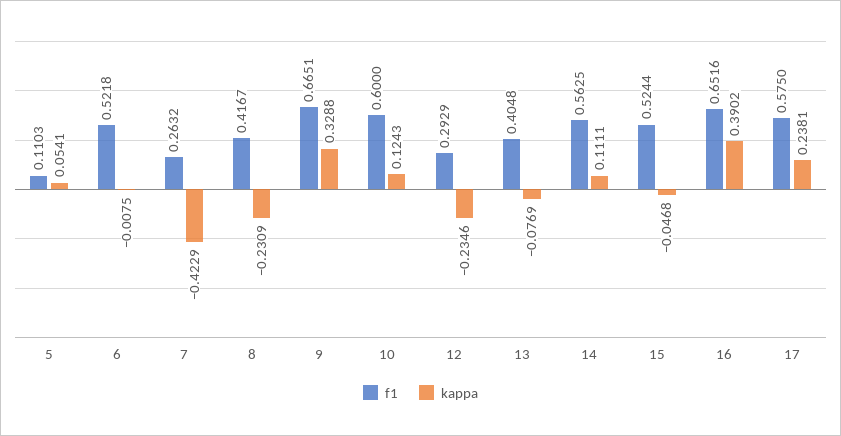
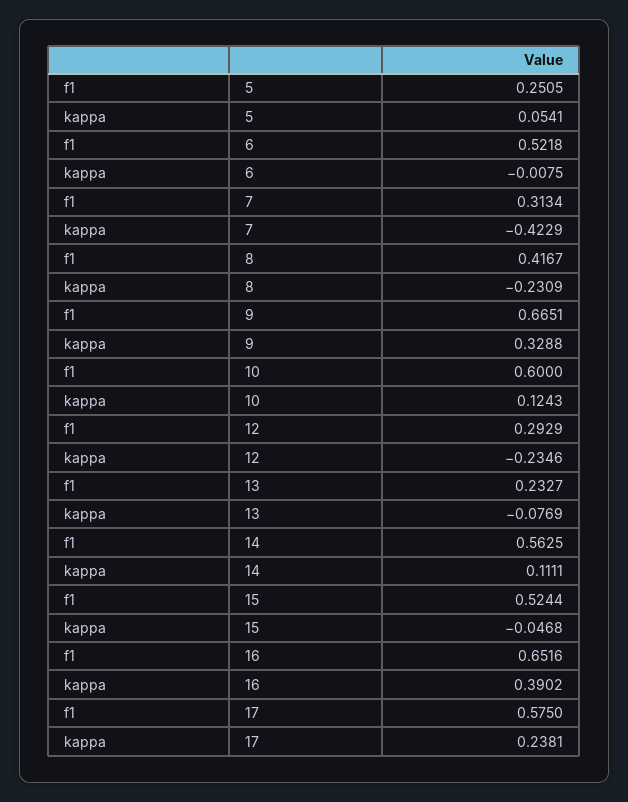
  {
    "f1": {
-     "5": 0.1103,
+     "5": 0.2505,
      "6": 0.5218,
-     "7": 0.2632,
+     "7": 0.3134,
      "8": 0.4167,
      "9": 0.6651,
      "10": 0.6,
      "12": 0.2929,
-     "13": 0.4048,
+     "13": 0.2327,
      "14": 0.5625,
      "15": 0.5244,
      "16": 0.6516,
      "17": 0.575
    },
    "kappa": {
      "5": 0.0541,
      "6": -0.0075,
      "7": -0.4229,
      "8": -0.2309,
      "9": 0.3288,
      "10": 0.1243,
      "12": -0.2346,
      "13": -0.0769,
      "14": 0.1111,
      "15": -0.0468,
      "16": 0.3902,
      "17": 0.2381
    }
  }

